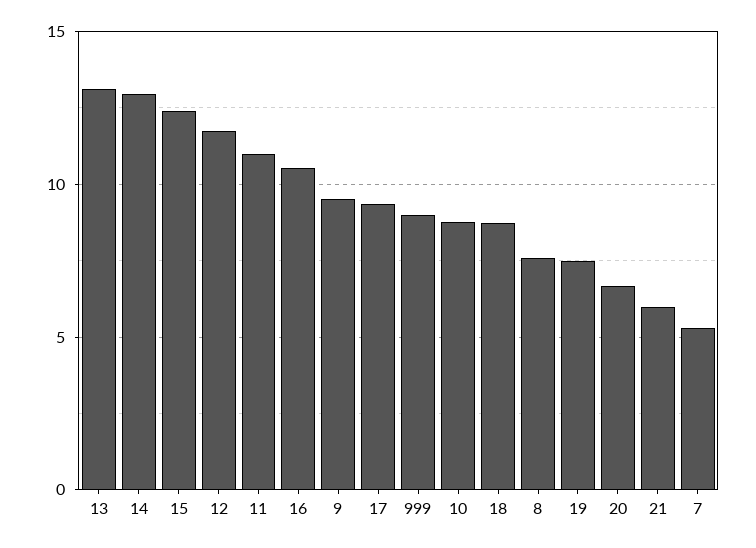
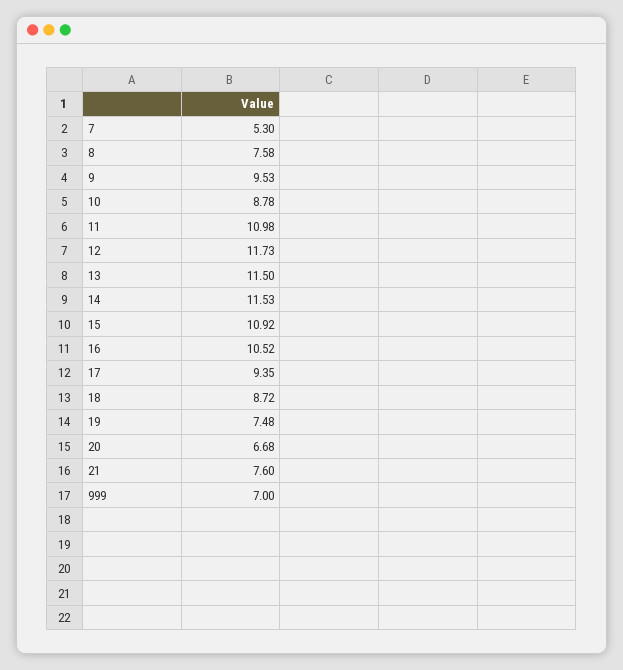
  {
-   "13": 13,
+   "13": 11.5,
-   "14": 13,
+   "14": 11.53,
-   "15": 12.5,
+   "15": 10.92,
    "12": 11.73,
    "11": 10.98,
    "16": 10.52,
    "9": 9.53,
    "17": 9.35,
-   "999": 9,
+   "999": 7,
    "10": 8.78,
    "18": 8.72,
    "8": 7.58,
    "19": 7.48,
    "20": 6.68,
-   "21": 6,
+   "21": 7.6,
    "7": 5.3
  }

